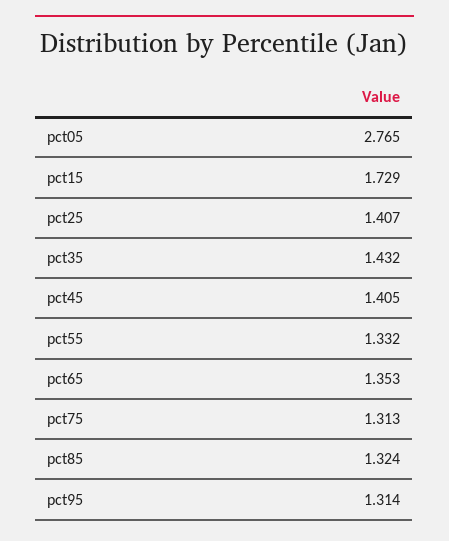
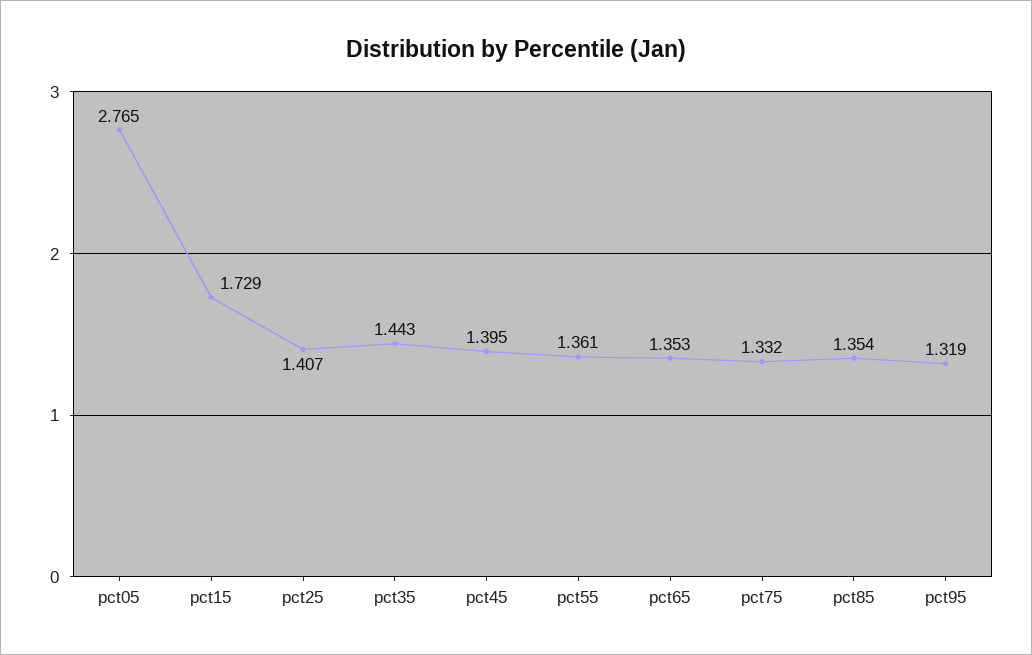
  {
    "pct05": 2.765,
    "pct15": 1.729,
    "pct25": 1.407,
-   "pct35": 1.432,
+   "pct35": 1.443,
-   "pct45": 1.405,
+   "pct45": 1.395,
-   "pct55": 1.332,
+   "pct55": 1.361,
    "pct65": 1.353,
-   "pct75": 1.313,
+   "pct75": 1.332,
-   "pct85": 1.324,
+   "pct85": 1.354,
-   "pct95": 1.314
+   "pct95": 1.319
  }

